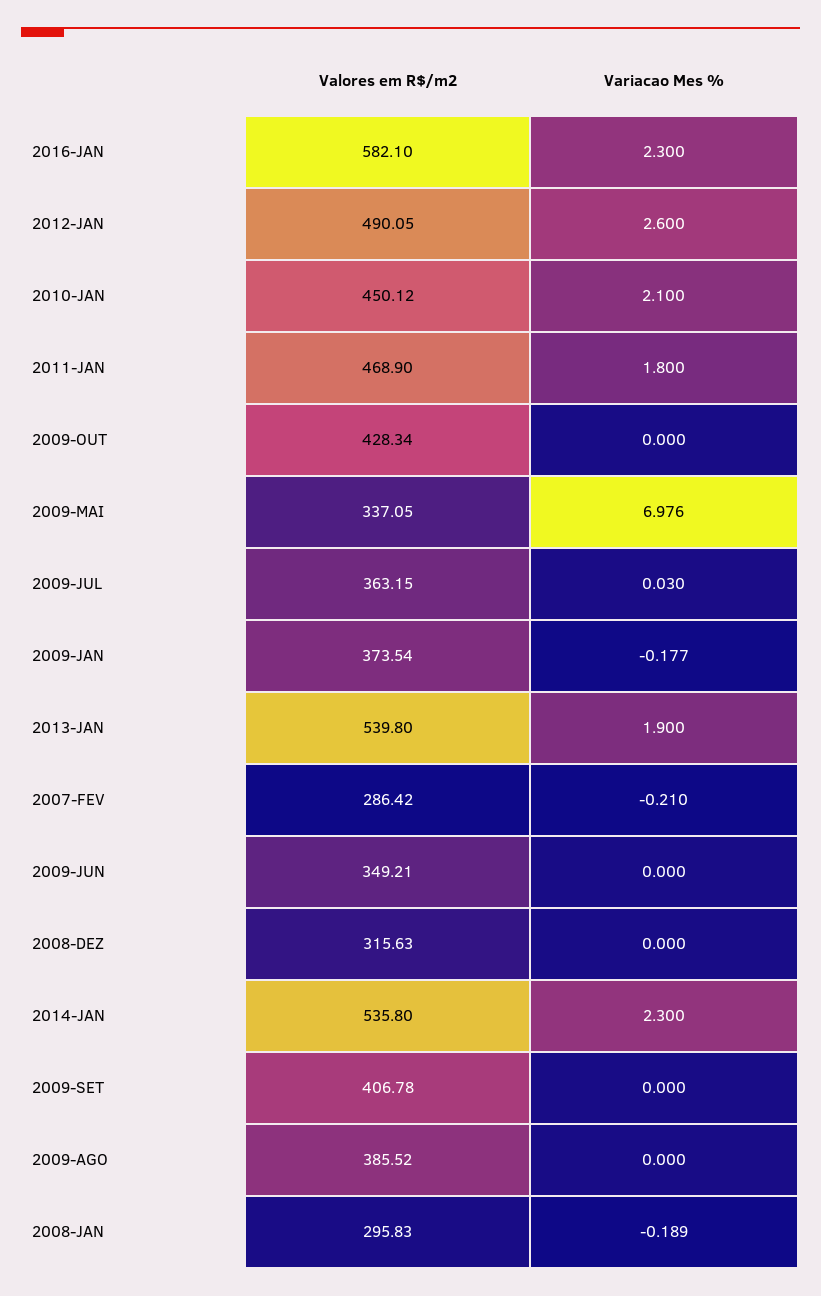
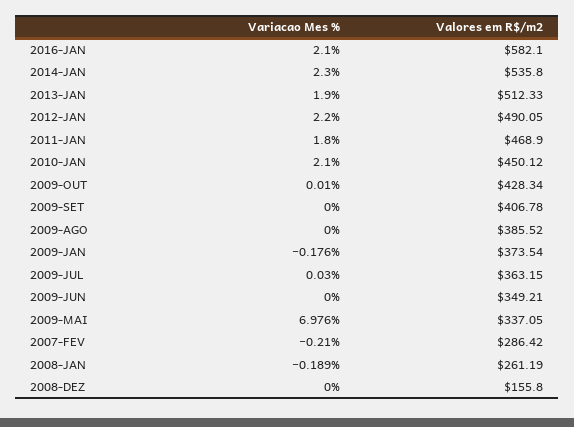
  {
    "Valores em R$/m2": {
      "2016-JAN": 582.1,
      "2012-JAN": 490.05,
      "2010-JAN": 450.12,
      "2011-JAN": 468.9,
      "2009-OUT": 428.34,
      "2009-MAI": 337.05,
      "2009-JUL": 363.15,
      "2009-JAN": 373.54,
-     "2013-JAN": 539.8,
+     "2013-JAN": 512.33,
      "2007-FEV": 286.42,
      "2009-JUN": 349.21,
-     "2008-DEZ": 315.63,
+     "2008-DEZ": 155.8,
      "2014-JAN": 535.8,
      "2009-SET": 406.78,
      "2009-AGO": 385.52,
-     "2008-JAN": 295.83
+     "2008-JAN": 261.19
    },
    "Variacao Mes %": {
-     "2016-JAN": 2.3,
+     "2016-JAN": 2.1,
-     "2012-JAN": 2.6,
+     "2012-JAN": 2.2,
      "2010-JAN": 2.1,
      "2011-JAN": 1.8,
-     "2009-OUT": 0,
+     "2009-OUT": 0.01,
      "2009-MAI": 6.976,
      "2009-JUL": 0.03,
-     "2009-JAN": -0.177,
+     "2009-JAN": -0.176,
      "2013-JAN": 1.9,
      "2007-FEV": -0.21,
      "2009-JUN": 0,
      "2008-DEZ": 0,
      "2014-JAN": 2.3,
      "2009-SET": 0,
      "2009-AGO": 0,
      "2008-JAN": -0.189
    }
  }

